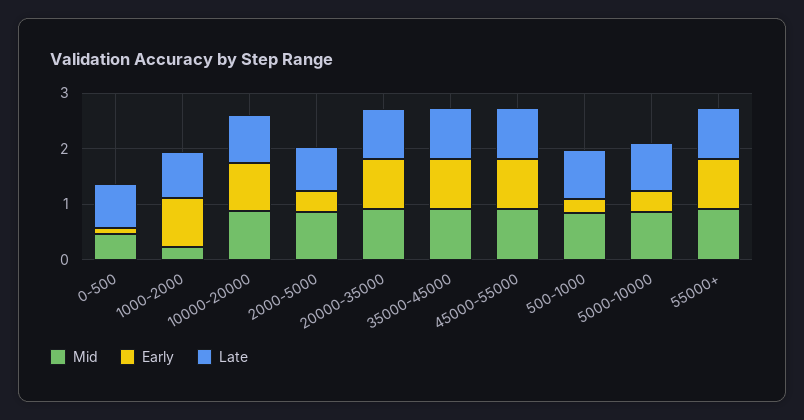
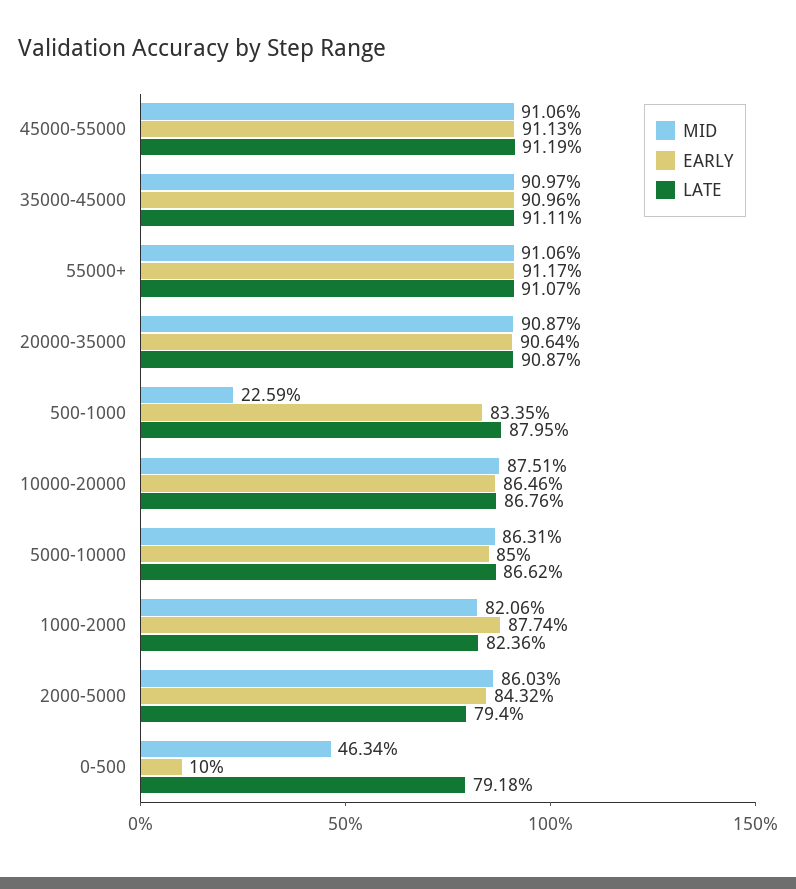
  {
    "Mid": {
      "0-500": 0.4634,
-     "1000-2000": 0.2,
+     "1000-2000": 0.8206,
      "10000-20000": 0.8751,
      "2000-5000": 0.8603,
      "20000-35000": 0.9087,
      "35000-45000": 0.9097,
      "45000-55000": 0.9106,
-     "500-1000": 0.8,
+     "500-1000": 0.2259,
      "5000-10000": 0.8631,
      "55000+": 0.9106
    },
    "Early": {
      "0-500": 0.1,
      "1000-2000": 0.8774,
      "10000-20000": 0.8646,
-     "2000-5000": 0.4,
+     "2000-5000": 0.8432,
      "20000-35000": 0.9064,
      "35000-45000": 0.9096,
      "45000-55000": 0.9113,
-     "500-1000": 0.2,
+     "500-1000": 0.8335,
-     "5000-10000": 0.4,
+     "5000-10000": 0.85,
      "55000+": 0.9117
    },
    "Late": {
      "0-500": 0.7918,
      "1000-2000": 0.8236,
      "10000-20000": 0.8676,
      "2000-5000": 0.794,
      "20000-35000": 0.9087,
      "35000-45000": 0.9111,
      "45000-55000": 0.9119,
      "500-1000": 0.8795,
      "5000-10000": 0.8662,
      "55000+": 0.9107
    }
  }

